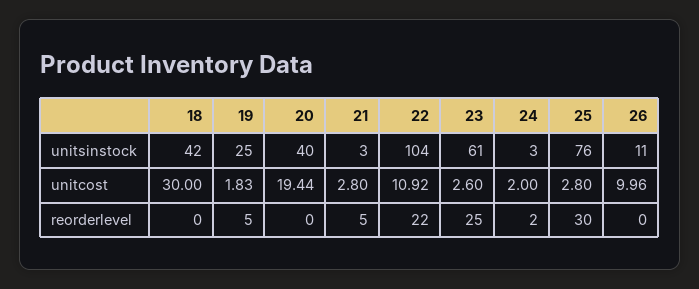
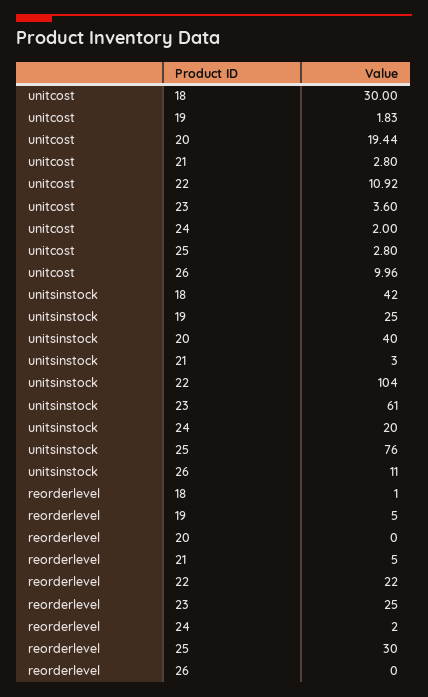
  {
    "18": {
      "unitsinstock": 42,
      "unitcost": 30,
-     "reorderlevel": 0
+     "reorderlevel": 1
    },
    "19": {
      "unitsinstock": 25,
      "unitcost": 1.83,
      "reorderlevel": 5
    },
    "20": {
      "unitsinstock": 40,
      "unitcost": 19.44,
      "reorderlevel": 0
    },
    "21": {
      "unitsinstock": 3,
      "unitcost": 2.8,
      "reorderlevel": 5
    },
    "22": {
      "unitsinstock": 104,
      "unitcost": 10.92,
      "reorderlevel": 22
    },
    "23": {
      "unitsinstock": 61,
-     "unitcost": 2.6,
+     "unitcost": 3.6,
      "reorderlevel": 25
    },
    "24": {
-     "unitsinstock": 3,
+     "unitsinstock": 20,
      "unitcost": 2,
      "reorderlevel": 2
    },
    "25": {
      "unitsinstock": 76,
      "unitcost": 2.8,
      "reorderlevel": 30
    },
    "26": {
      "unitsinstock": 11,
      "unitcost": 9.96,
      "reorderlevel": 0
    }
  }

